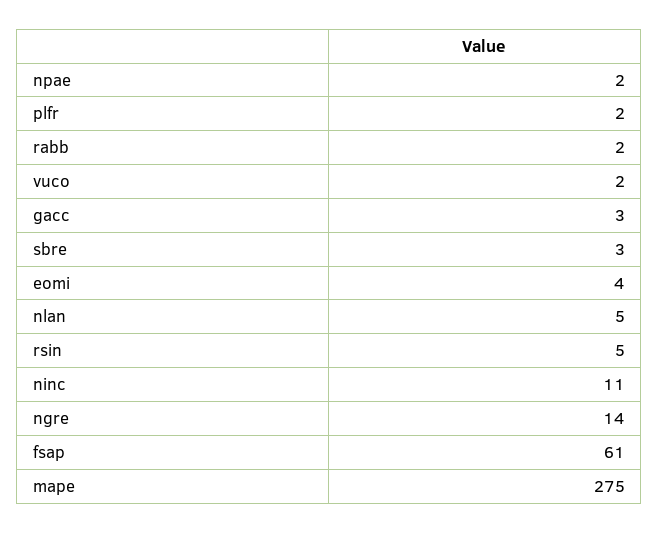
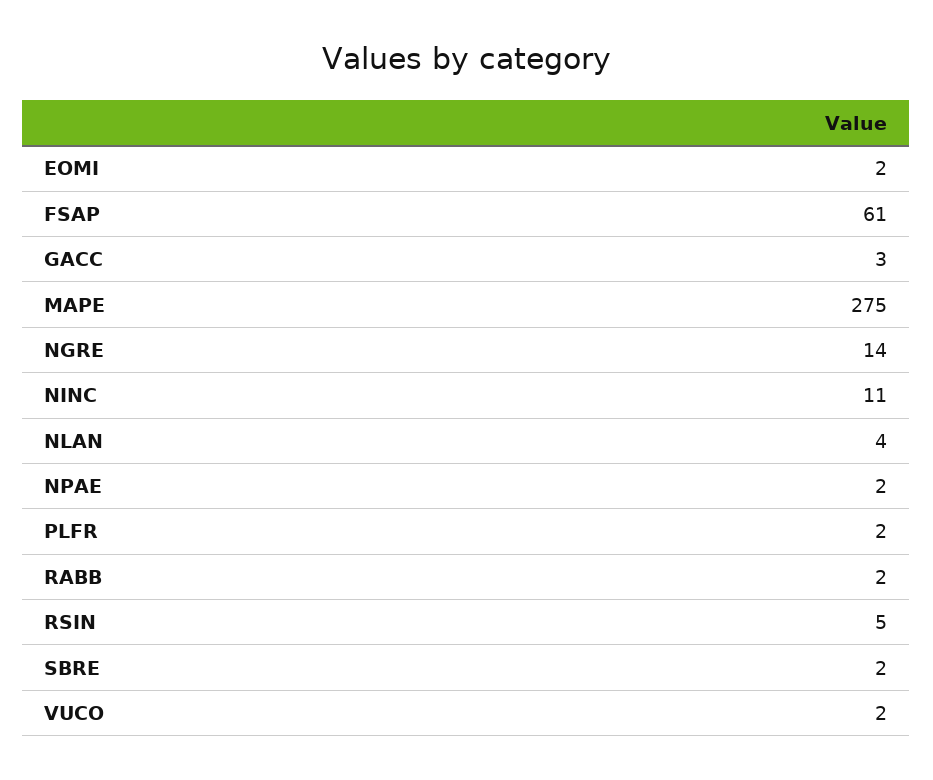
  {
    "npae": 2,
    "plfr": 2,
    "rabb": 2,
    "vuco": 2,
    "gacc": 3,
-   "sbre": 3,
+   "sbre": 2,
-   "eomi": 4,
+   "eomi": 2,
-   "nlan": 5,
+   "nlan": 4,
    "rsin": 5,
    "ninc": 11,
    "ngre": 14,
    "fsap": 61,
    "mape": 275
  }

